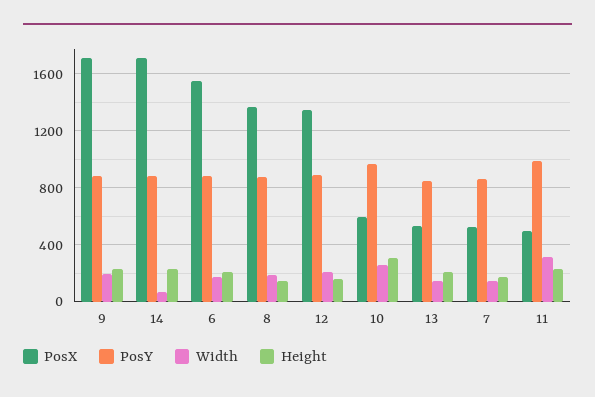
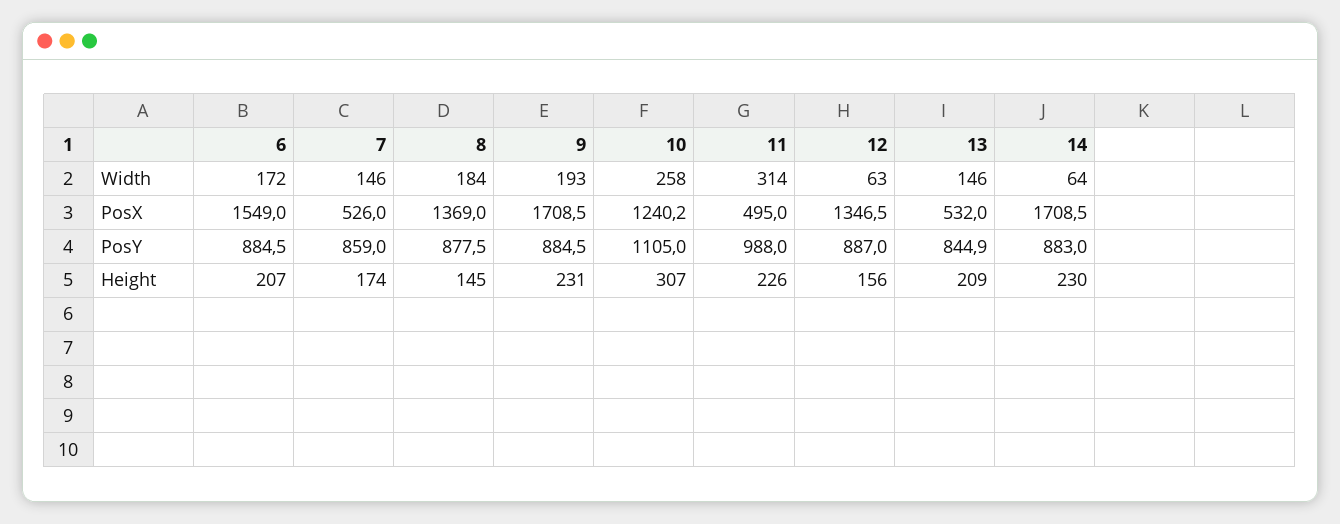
  {
    "PosX": {
      "9": 1708.5,
      "14": 1708.5,
      "6": 1549,
      "8": 1369,
      "12": 1346.5,
-     "10": 600,
+     "10": 1240.2,
      "13": 532,
      "7": 526,
      "11": 495
    },
    "PosY": {
      "9": 884.5,
      "14": 883,
      "6": 884.5,
      "8": 877.5,
      "12": 887,
-     "10": 950,
+     "10": 1105,
      "13": 844.9,
      "7": 859,
      "11": 988
    },
    "Width": {
      "9": 193,
      "14": 64,
      "6": 172,
      "8": 184,
-     "12": 200,
+     "12": 63,
      "10": 258,
      "13": 146,
      "7": 146,
      "11": 314
    },
    "Height": {
      "9": 231,
      "14": 230,
      "6": 207,
      "8": 145,
      "12": 156,
      "10": 307,
      "13": 209,
      "7": 174,
      "11": 226
    }
  }

